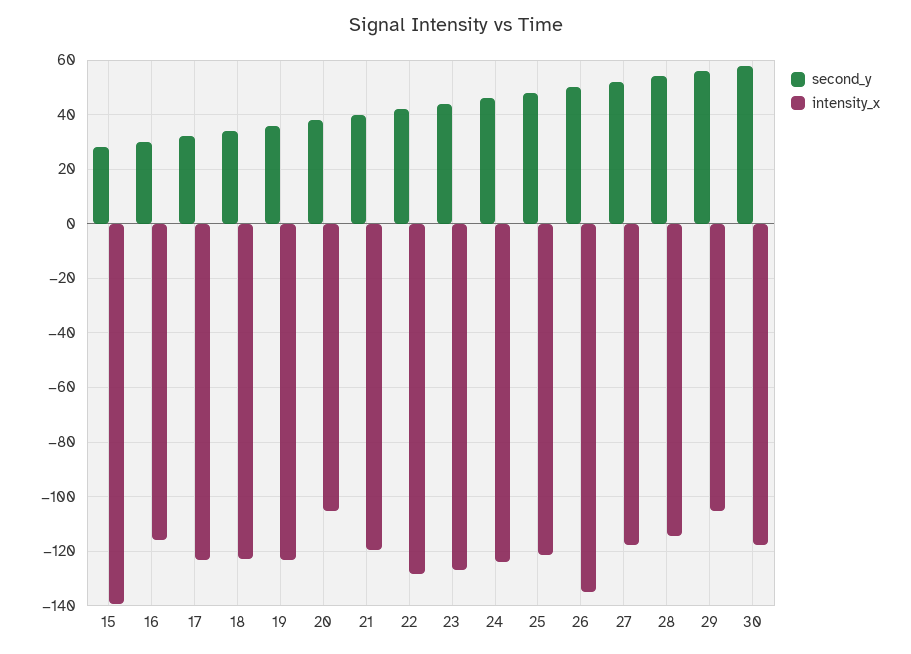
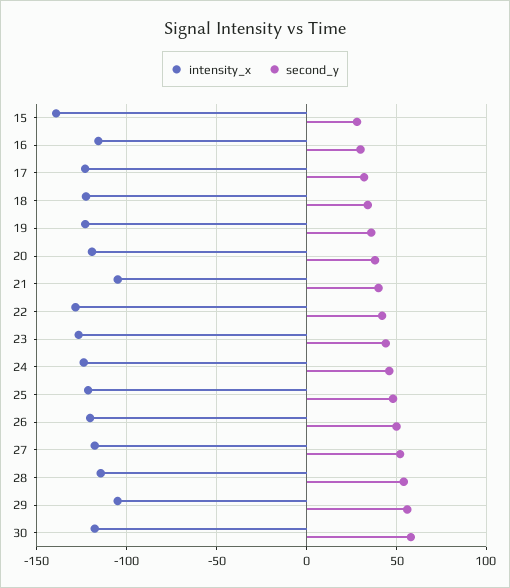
  {
    "second_y": {
      "15": 27.5,
      "16": 30,
      "17": 32.5,
      "18": 35,
      "19": 35,
      "20": 37.5,
      "21": 40,
      "22": 42.5,
      "23": 45,
      "24": 45,
      "25": 47.5,
      "26": 50,
      "27": 52.5,
      "28": 55,
      "29": 55,
      "30": 57.5
    },
    "intensity_x": {
      "15": -140,
      "16": -115,
      "17": -122.5,
      "18": -122.5,
      "19": -122.5,
-     "20": -105,
+     "20": -120,
-     "21": -120,
+     "21": -105,
      "22": -127.5,
      "23": -127.5,
      "24": -125,
      "25": -122.5,
-     "26": -135,
+     "26": -120,
      "27": -117.5,
      "28": -115,
      "29": -105,
      "30": -117.5
    }
  }

